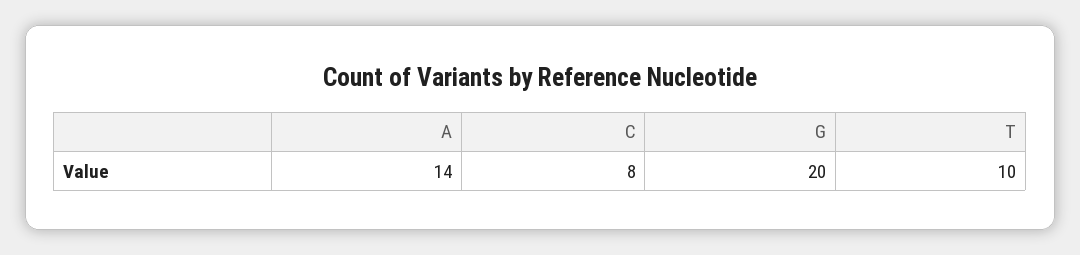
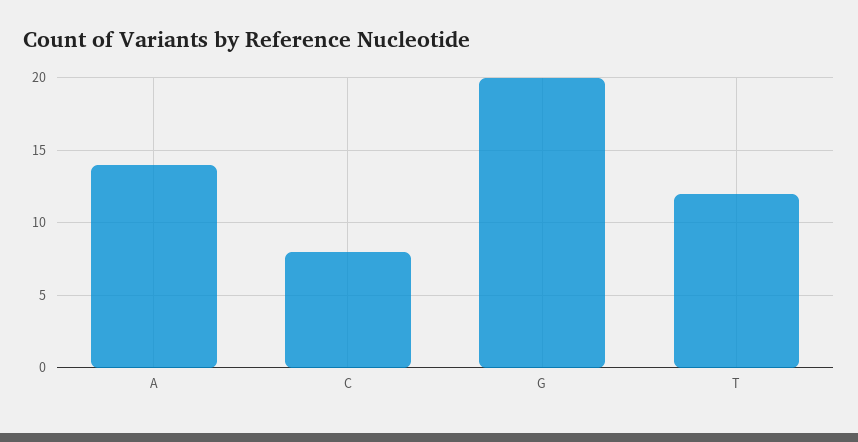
  {
    "A": 14,
    "C": 8,
    "G": 20,
-   "T": 10
+   "T": 12
  }

